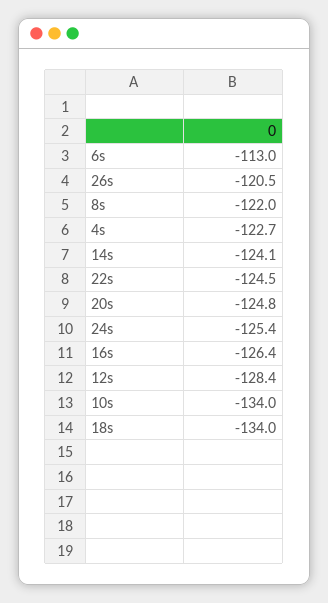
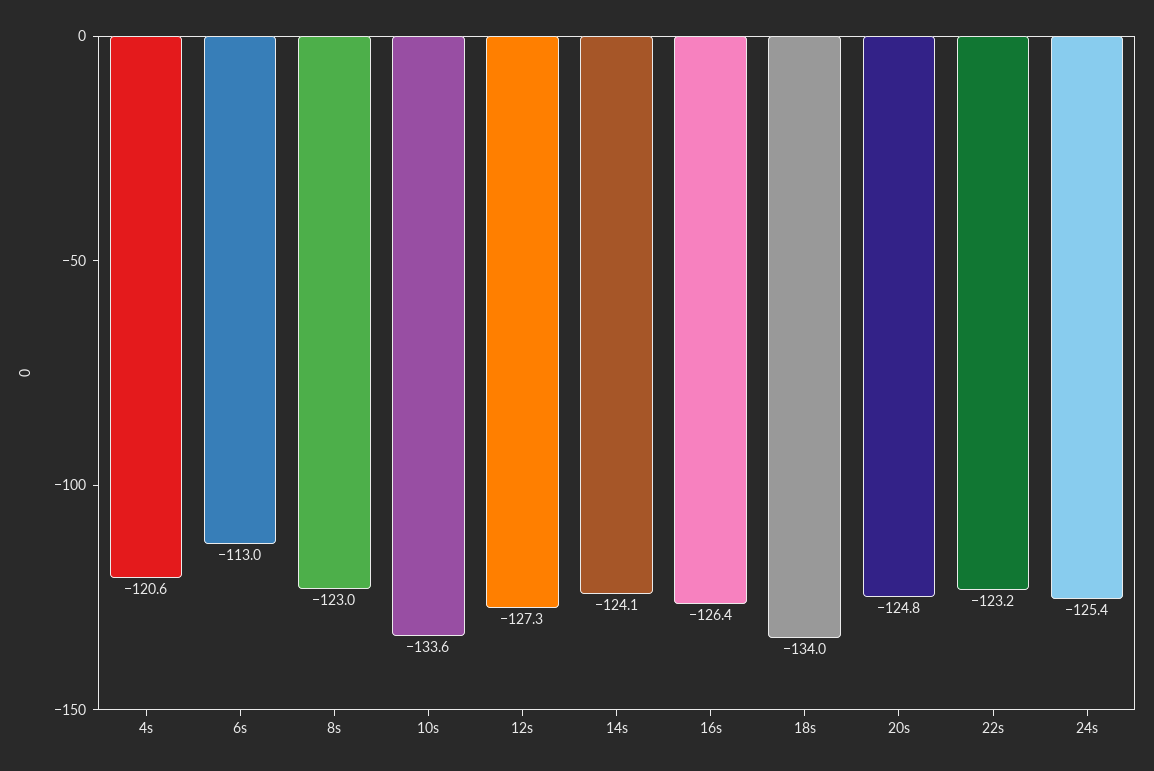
  {
    "6s": -113,
-   "26s": -120.5,
-   "8s": -122,
+   "8s": -123,
-   "4s": -122.7,
+   "4s": -120.6,
    "14s": -124.1,
-   "22s": -124.5,
+   "22s": -123.2,
    "20s": -124.8,
    "24s": -125.4,
    "16s": -126.4,
-   "12s": -128.4,
+   "12s": -127.3,
-   "10s": -134,
+   "10s": -133.6,
    "18s": -134
  }

